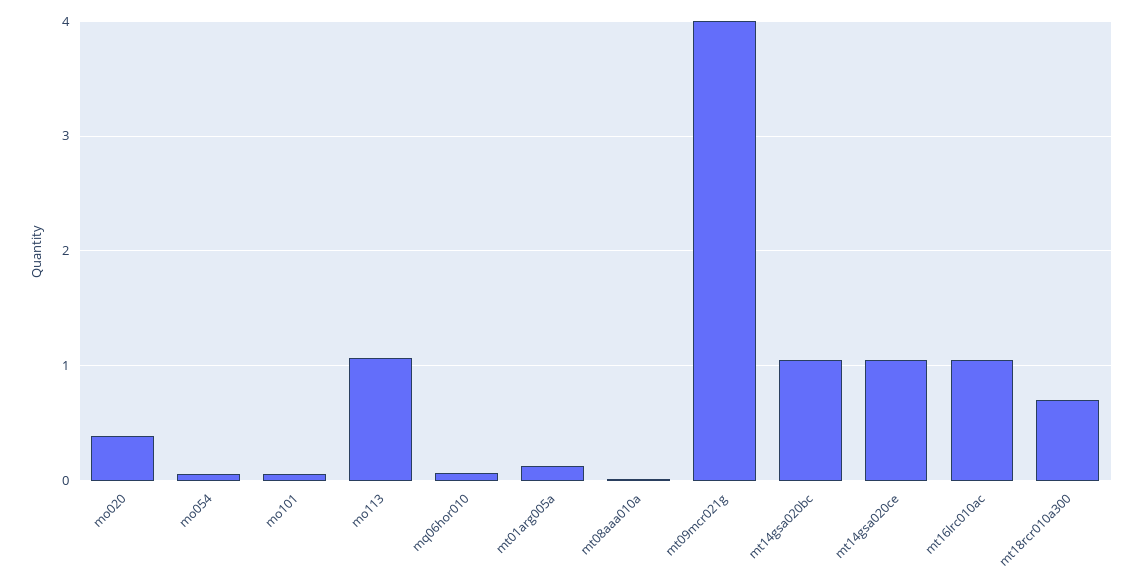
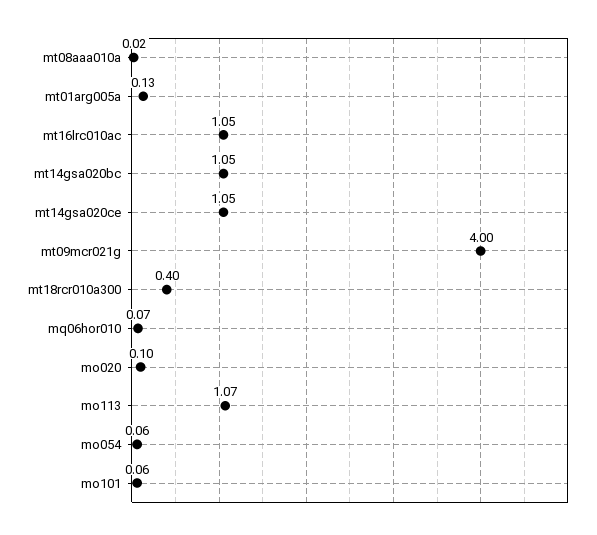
  {
-   "mo020": 0.4,
+   "mo020": 0.1,
    "mo054": 0.06,
    "mo101": 0.06,
    "mo113": 1.07,
    "mq06hor010": 0.07,
    "mt01arg005a": 0.13,
    "mt08aaa010a": 0.02,
    "mt09mcr021g": 4,
    "mt14gsa020bc": 1.05,
    "mt14gsa020ce": 1.05,
    "mt16lrc010ac": 1.05,
-   "mt18rcr010a300": 0.7
+   "mt18rcr010a300": 0.4
  }

